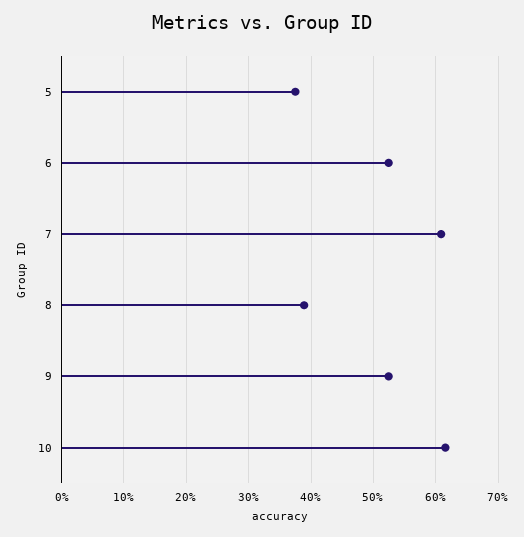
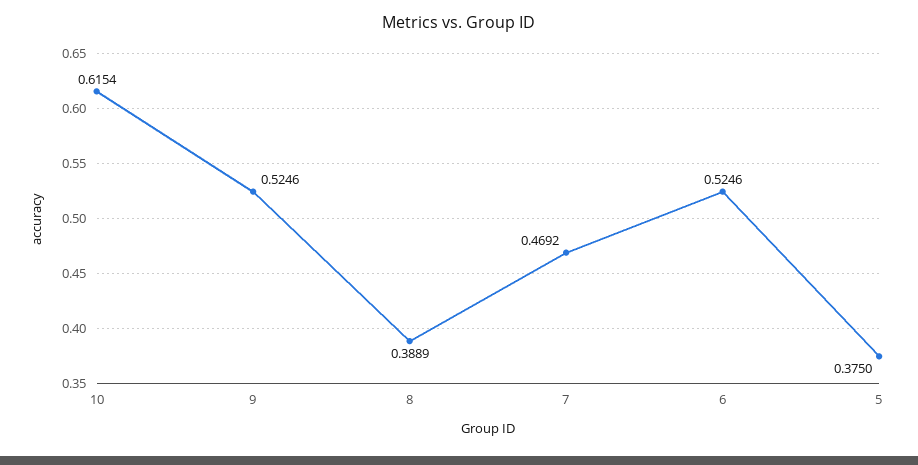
  {
    "5": 0.375,
    "6": 0.5246,
-   "7": 0.61,
+   "7": 0.4692,
    "8": 0.3889,
    "9": 0.5246,
    "10": 0.6154
  }

